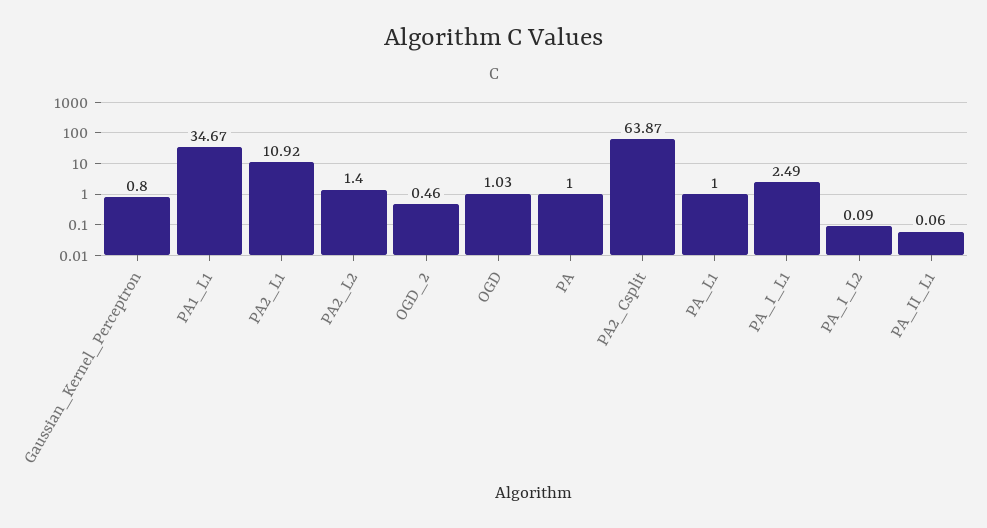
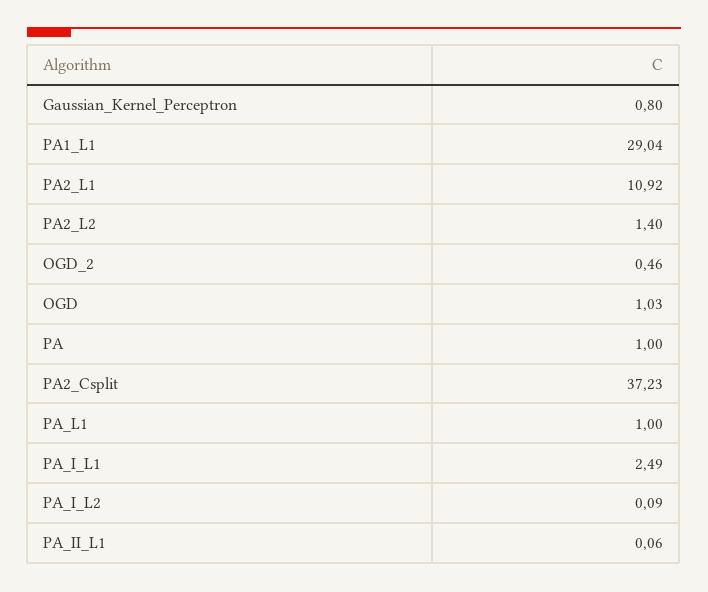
  {
    "Gaussian_Kernel_Perceptron": 0.8,
-   "PA1_L1": 34.67,
+   "PA1_L1": 29.04,
    "PA2_L1": 10.92,
    "PA2_L2": 1.4,
    "OGD_2": 0.46,
    "OGD": 1.03,
    "PA": 1,
-   "PA2_Csplit": 63.87,
+   "PA2_Csplit": 37.23,
    "PA_L1": 1,
    "PA_I_L1": 2.49,
    "PA_I_L2": 0.09,
    "PA_II_L1": 0.06
  }

